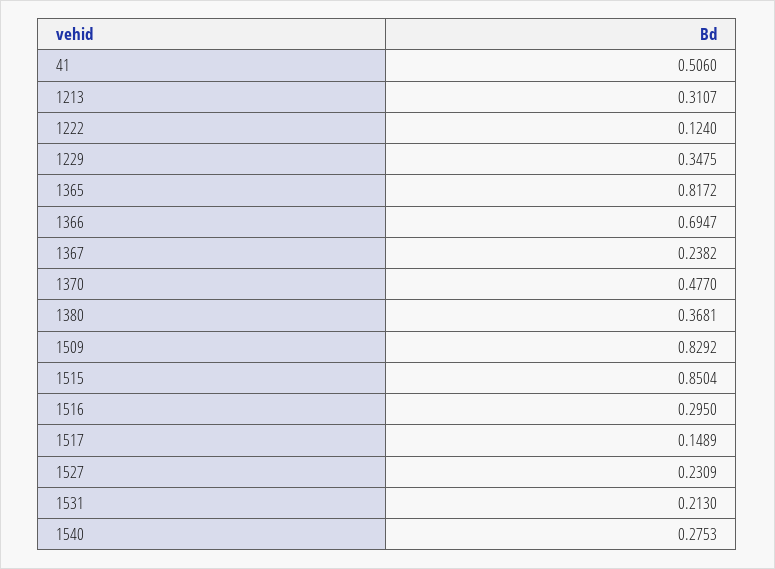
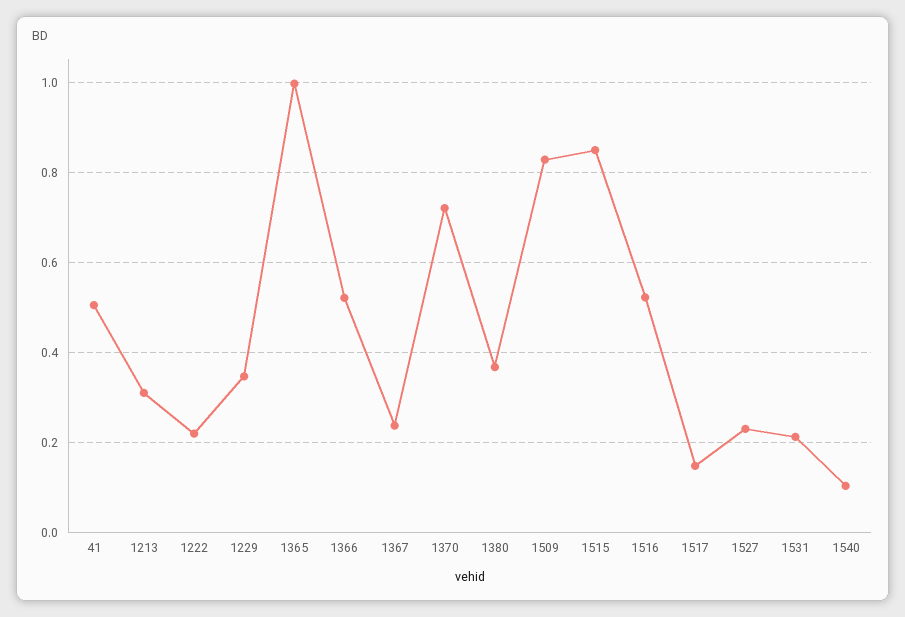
  {
    "41": 0.506,
    "1213": 0.3107,
-   "1222": 0.124,
+   "1222": 0.22,
    "1229": 0.3475,
-   "1365": 0.8172,
+   "1365": 1,
-   "1366": 0.6947,
+   "1366": 0.52,
    "1367": 0.2382,
-   "1370": 0.477,
+   "1370": 0.72,
    "1380": 0.3681,
    "1509": 0.8292,
    "1515": 0.8504,
-   "1516": 0.295,
+   "1516": 0.52,
    "1517": 0.1489,
    "1527": 0.2309,
    "1531": 0.213,
-   "1540": 0.2753
+   "1540": 0.1
  }

